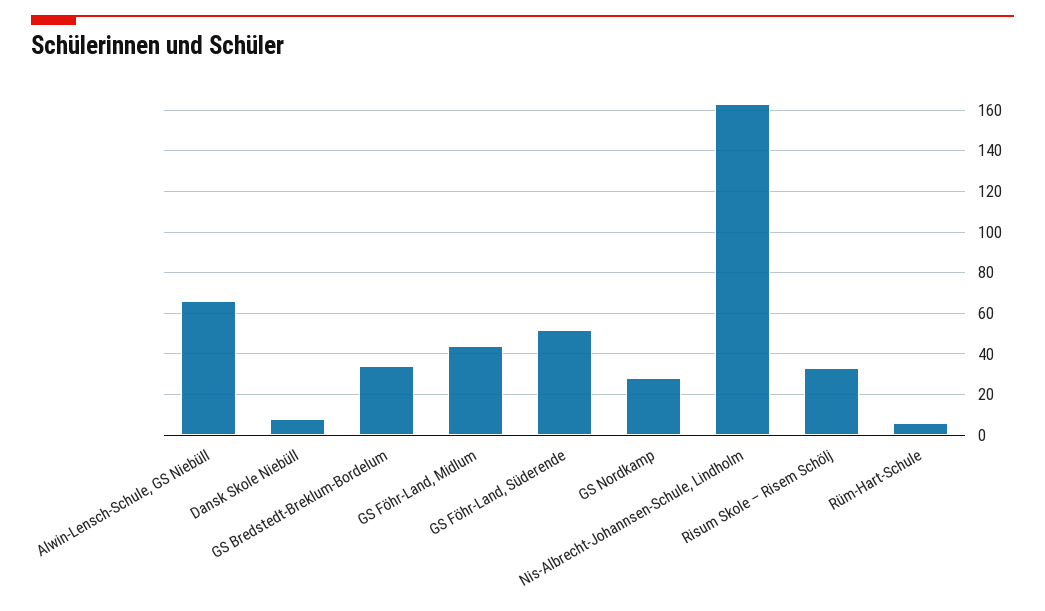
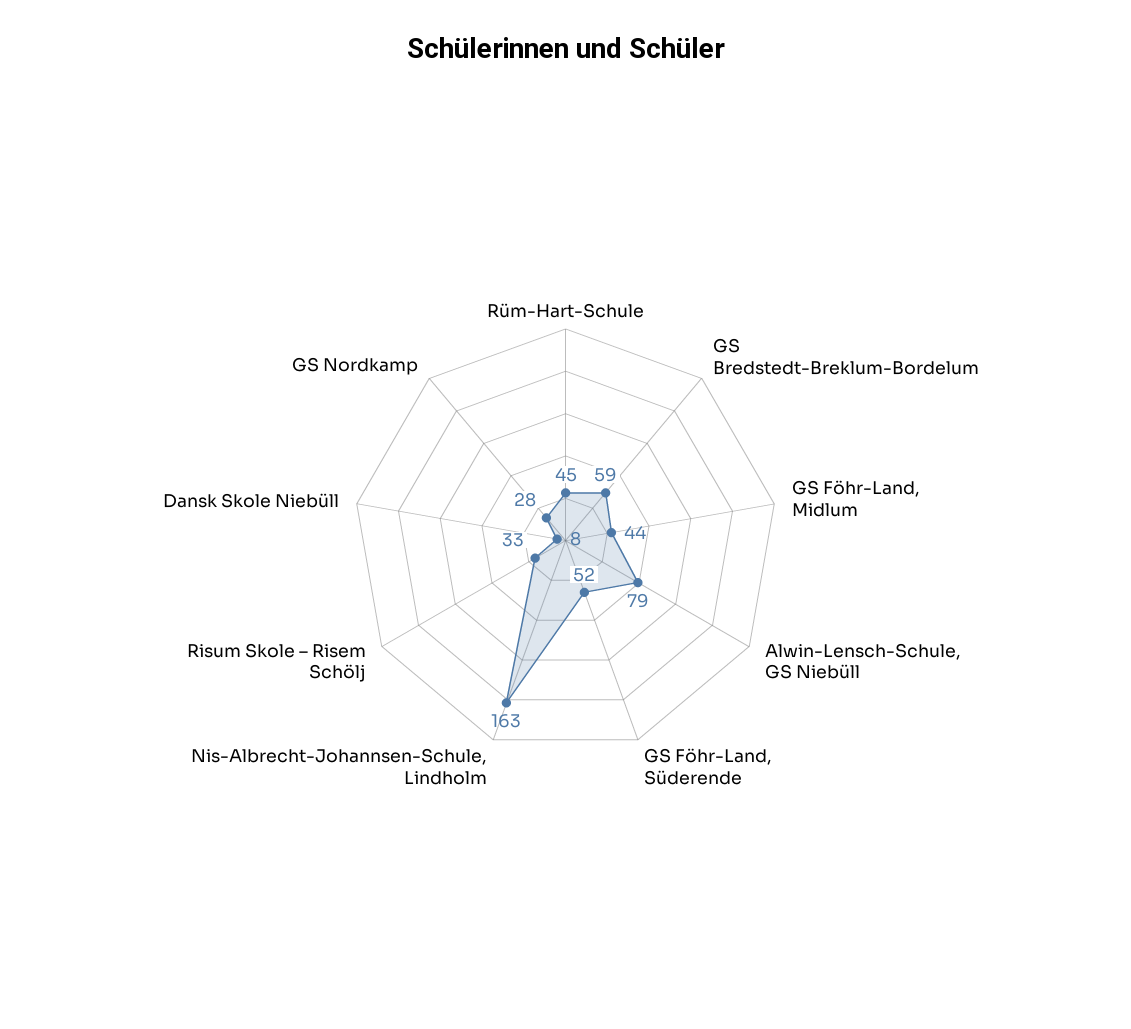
  {
-   "Alwin-Lensch-Schule, GS Niebüll": 65,
+   "Alwin-Lensch-Schule, GS Niebüll": 79,
    "Dansk Skole Niebüll": 8,
-   "GS Bredstedt-Breklum-Bordelum": 35,
+   "GS Bredstedt-Breklum-Bordelum": 59,
    "GS Föhr-Land, Midlum": 44,
    "GS Föhr-Land, Süderende": 52,
    "GS Nordkamp": 28,
    "Nis-Albrecht-Johannsen-Schule, Lindholm": 163,
    "Risum Skole – Risem Schölj": 33,
-   "Rüm-Hart-Schule": 5
+   "Rüm-Hart-Schule": 45
  }

